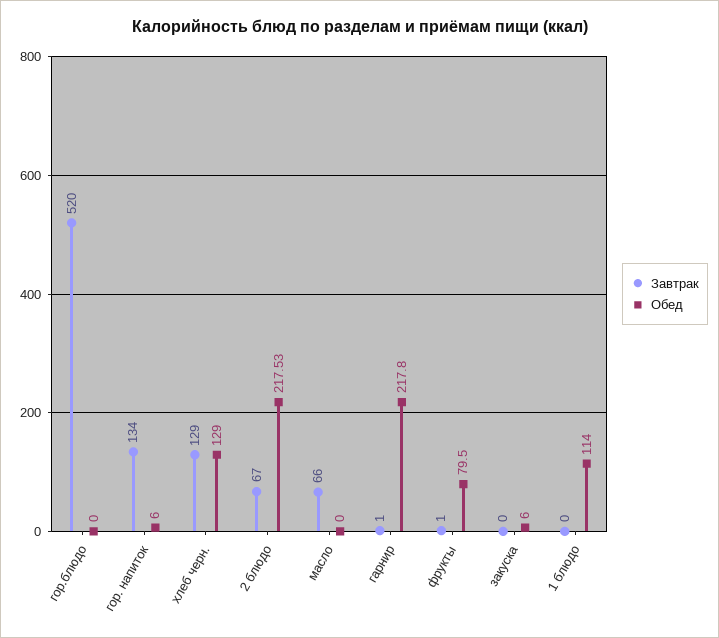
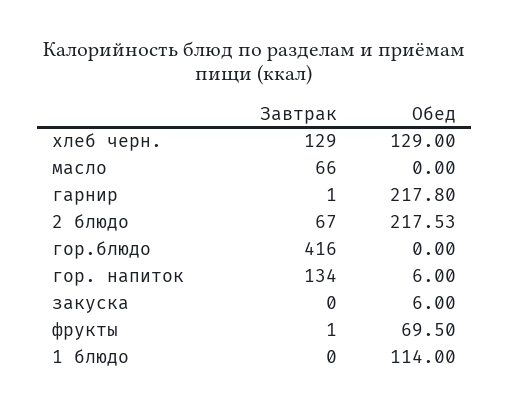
  {
    "Завтрак": {
-     "гор.блюдо": 520,
+     "гор.блюдо": 416,
      "гор. напиток": 134,
      "хлеб черн.": 129,
      "2 блюдо": 67,
      "масло": 66,
      "гарнир": 1,
      "фрукты": 1,
      "закуска": 0,
      "1 блюдо": 0
    },
    "Обед": {
      "гор.блюдо": 0,
      "гор. напиток": 6,
      "хлеб черн.": 129,
      "2 блюдо": 217.53,
      "масло": 0,
      "гарнир": 217.8,
-     "фрукты": 79.5,
+     "фрукты": 69.5,
      "закуска": 6,
      "1 блюдо": 114
    }
  }

